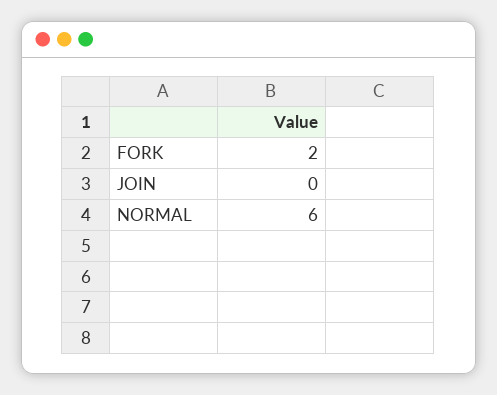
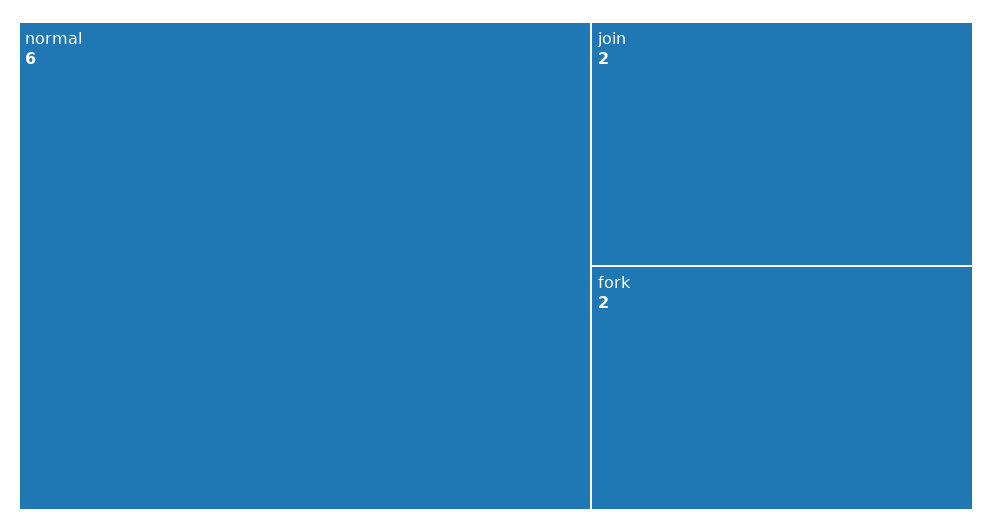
  {
    "FORK": 2,
-   "JOIN": 0,
+   "JOIN": 2,
    "NORMAL": 6
  }

